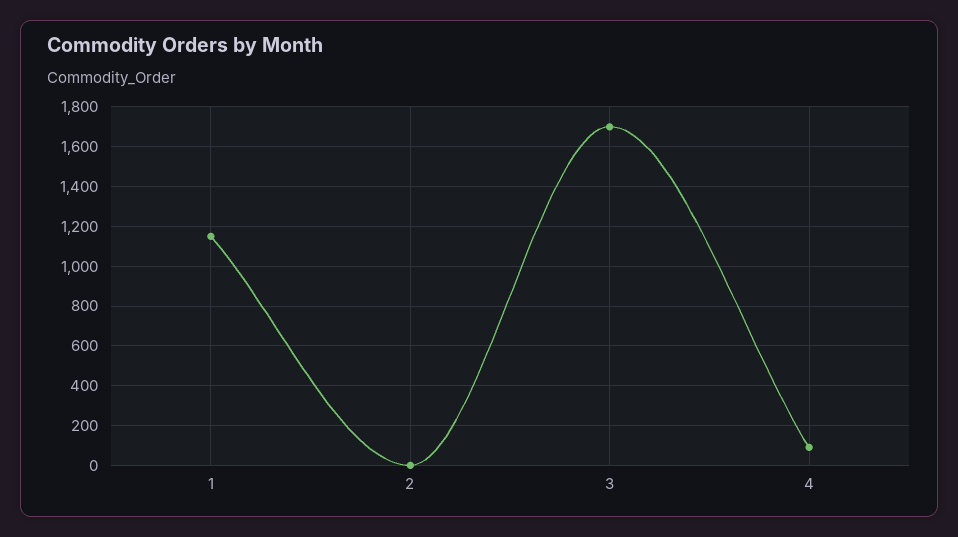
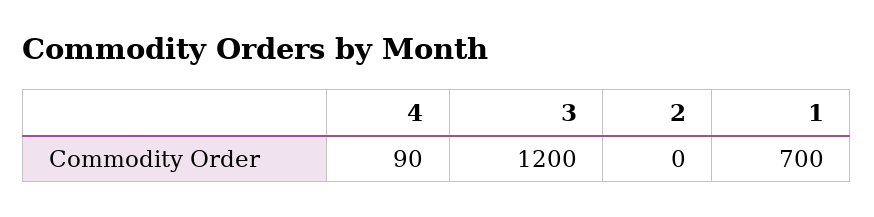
  {
-   "1": 1150,
+   "1": 700,
    "2": 0,
-   "3": 1700,
+   "3": 1200,
    "4": 90
  }

